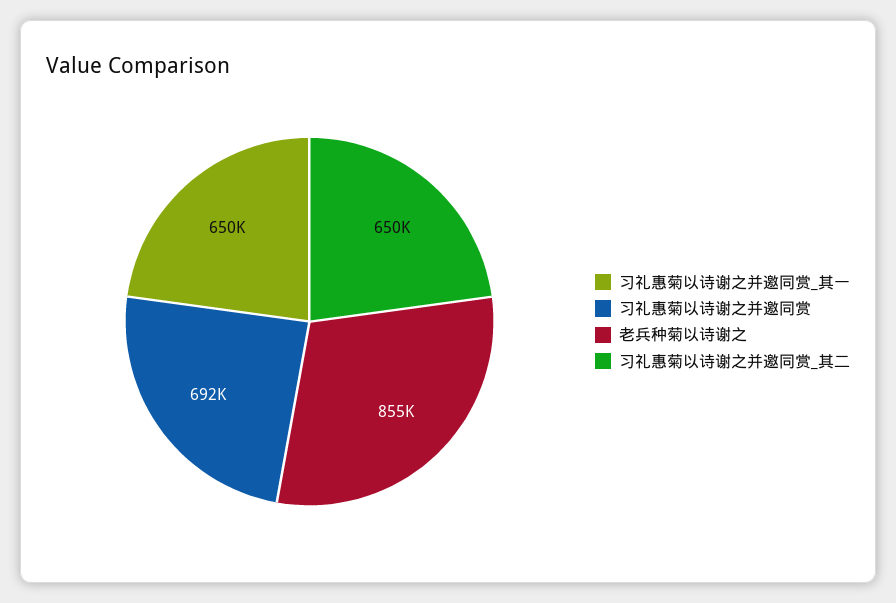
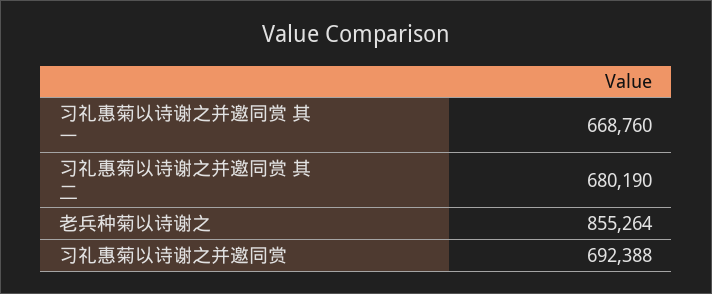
  {
-   "习礼惠菊以诗谢之并邀同赏_其一": 650000,
+   "习礼惠菊以诗谢之并邀同赏_其一": 668760,
    "习礼惠菊以诗谢之并邀同赏": 692388,
    "老兵种菊以诗谢之": 855264,
-   "习礼惠菊以诗谢之并邀同赏_其二": 650000
+   "习礼惠菊以诗谢之并邀同赏_其二": 680190
  }

